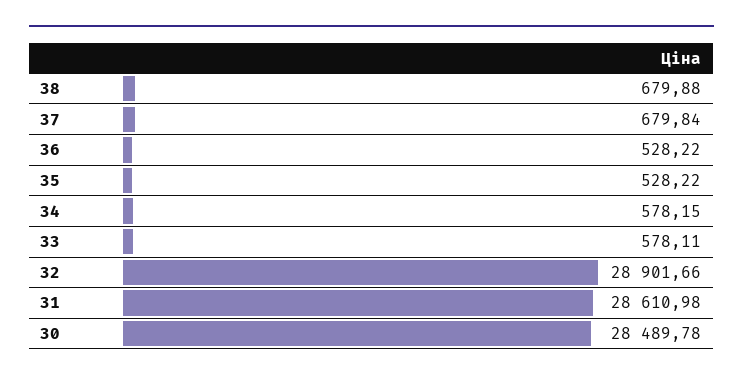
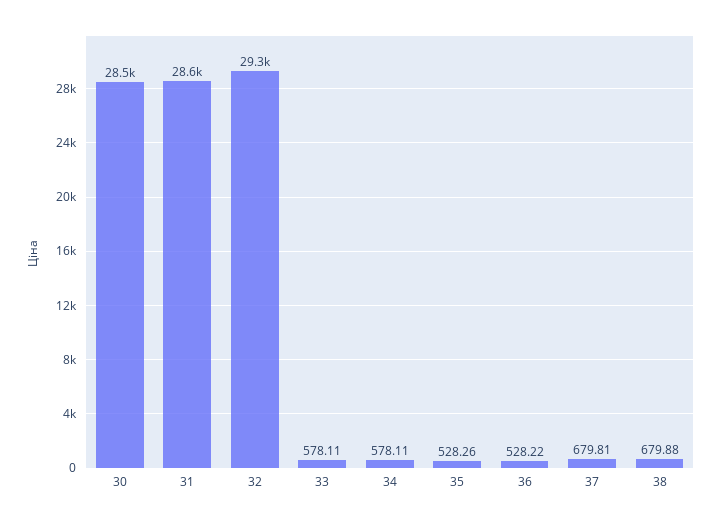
  {
    "38": 679.88,
-   "37": 679.84,
+   "37": 679.81,
    "36": 528.22,
-   "35": 528.22,
+   "35": 528.26,
-   "34": 578.15,
+   "34": 578.11,
    "33": 578.11,
-   "32": 28901.66,
+   "32": 29300,
    "31": 28610.98,
    "30": 28489.78
  }

